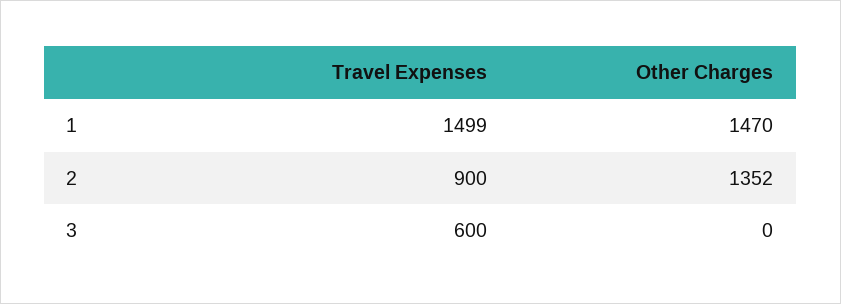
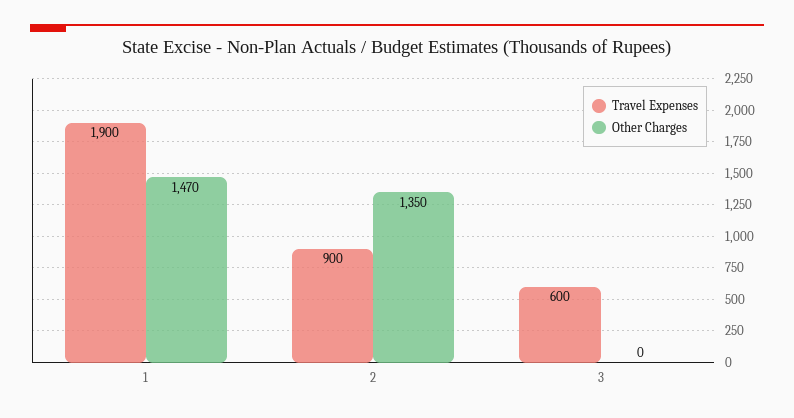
  {
    "Travel Expenses": {
-     "1": 1499,
+     "1": 1900,
      "2": 900,
      "3": 600
    },
    "Other Charges": {
      "1": 1470,
-     "2": 1352,
+     "2": 1350,
      "3": 0
    }
  }

